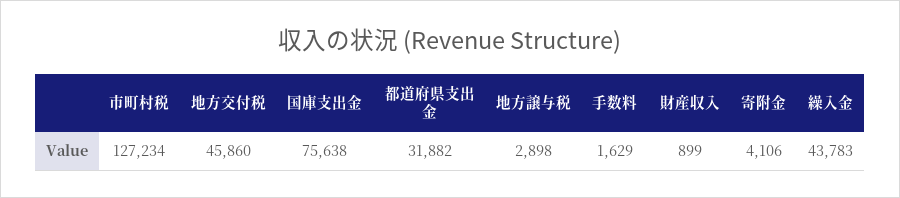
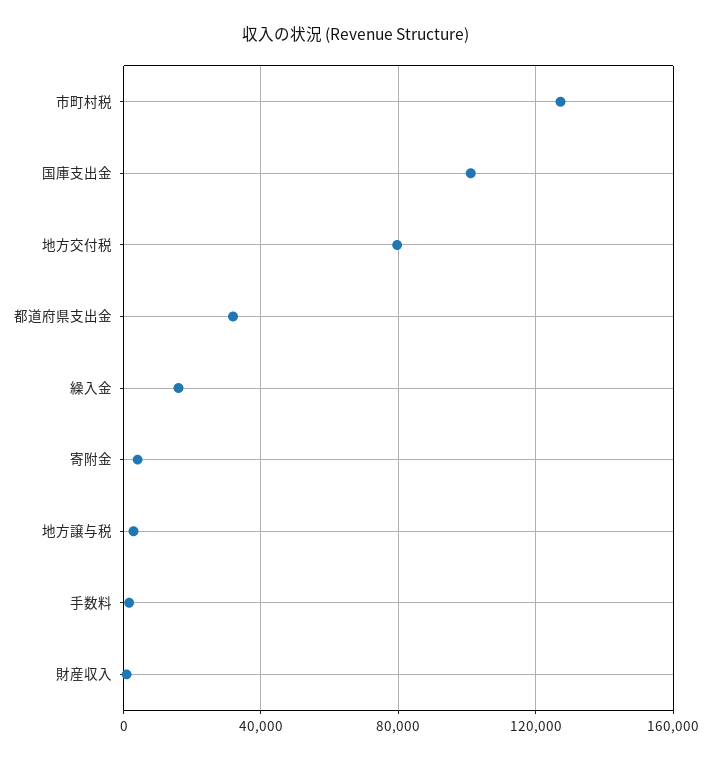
  {
    "市町村税": 127234,
-   "地方交付税": 45860,
+   "地方交付税": 80000,
-   "国庫支出金": 75638,
+   "国庫支出金": 100000,
    "都道府県支出金": 31882,
    "地方譲与税": 2898,
    "手数料": 1629,
    "財産収入": 899,
    "寄附金": 4106,
-   "繰入金": 43783
+   "繰入金": 15000
  }

